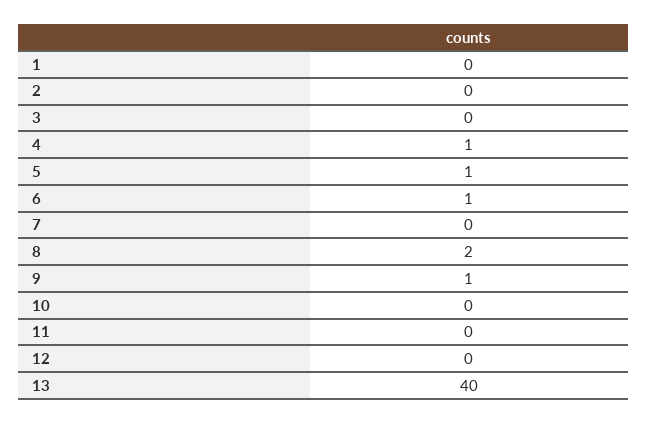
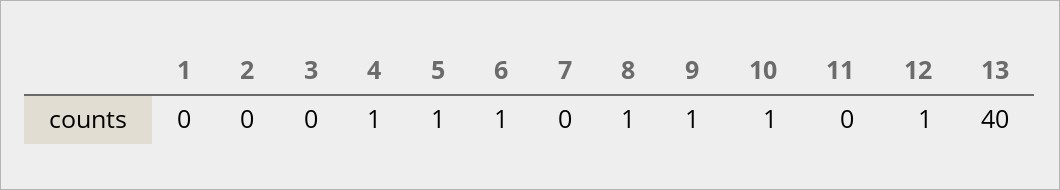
  {
    "1": 0,
    "2": 0,
    "3": 0,
    "4": 1,
    "5": 1,
    "6": 1,
    "7": 0,
-   "8": 2,
+   "8": 1,
    "9": 1,
-   "10": 0,
+   "10": 1,
    "11": 0,
-   "12": 0,
+   "12": 1,
    "13": 40
  }

